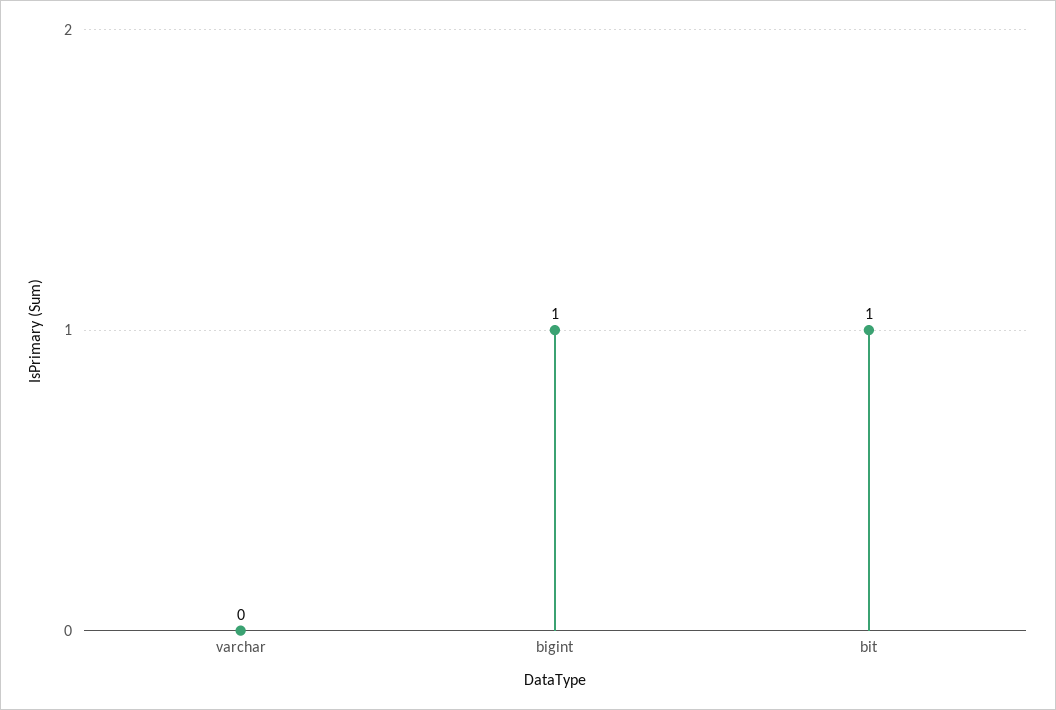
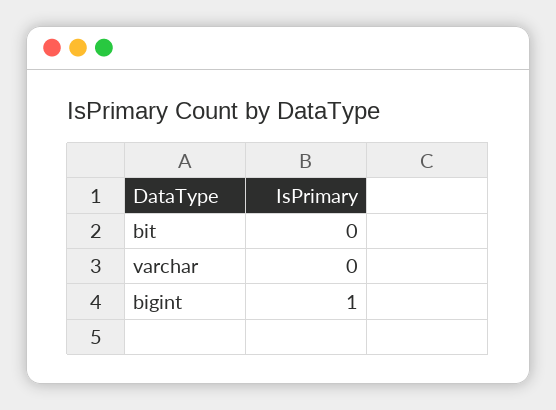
  {
    "varchar": 0,
    "bigint": 1,
-   "bit": 1
+   "bit": 0
  }

